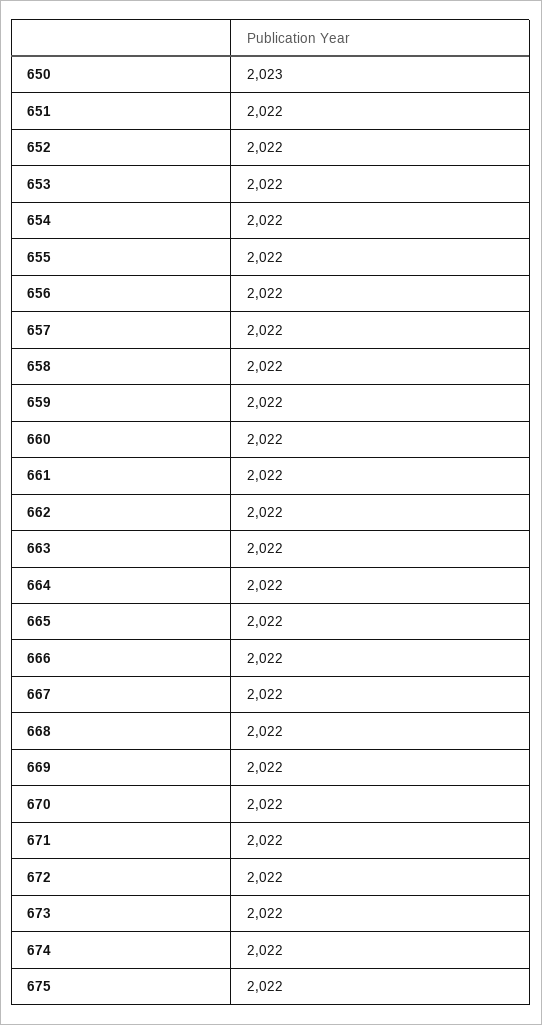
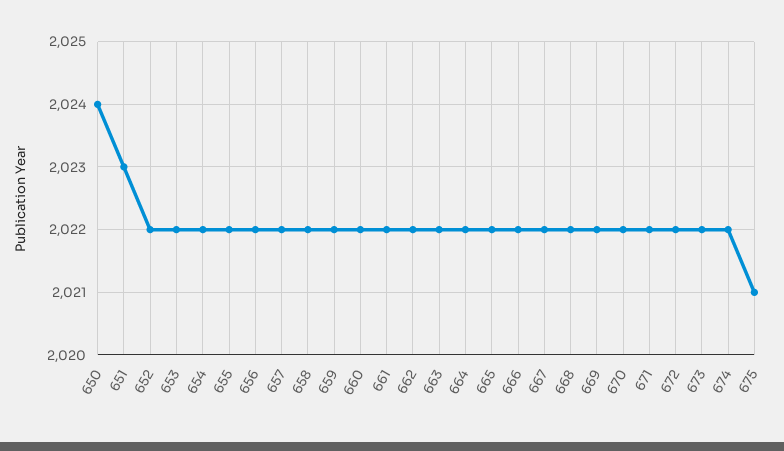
  {
-   "650": 2023,
+   "650": 2024,
-   "651": 2022,
+   "651": 2023,
    "652": 2022,
    "653": 2022,
    "654": 2022,
    "655": 2022,
    "656": 2022,
    "657": 2022,
    "658": 2022,
    "659": 2022,
    "660": 2022,
    "661": 2022,
    "662": 2022,
    "663": 2022,
    "664": 2022,
    "665": 2022,
    "666": 2022,
    "667": 2022,
    "668": 2022,
    "669": 2022,
    "670": 2022,
    "671": 2022,
    "672": 2022,
    "673": 2022,
    "674": 2022,
-   "675": 2022
+   "675": 2021
  }

